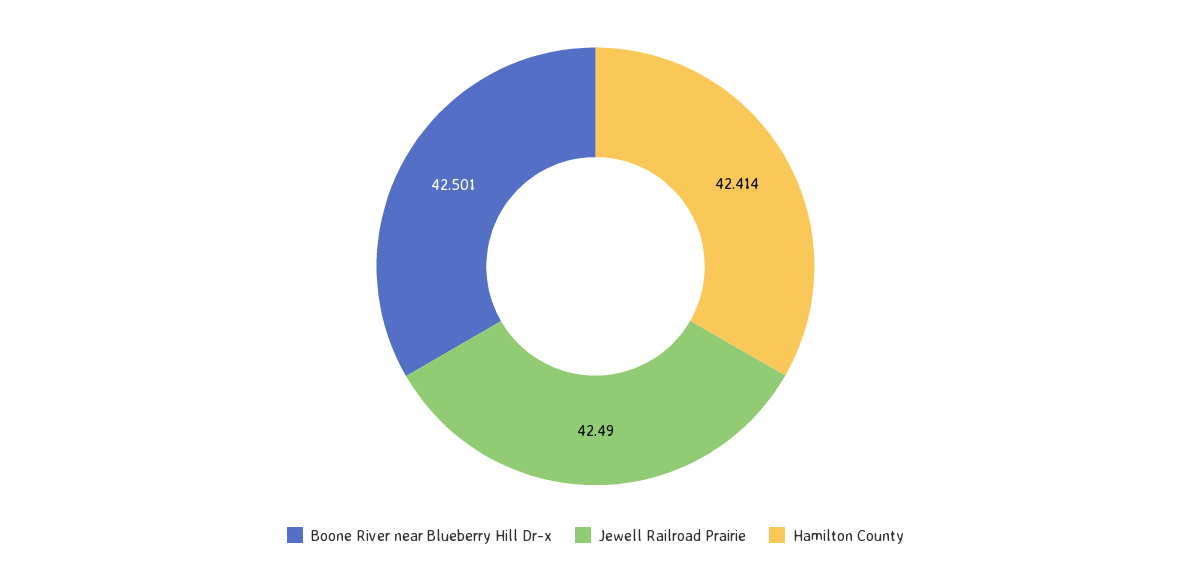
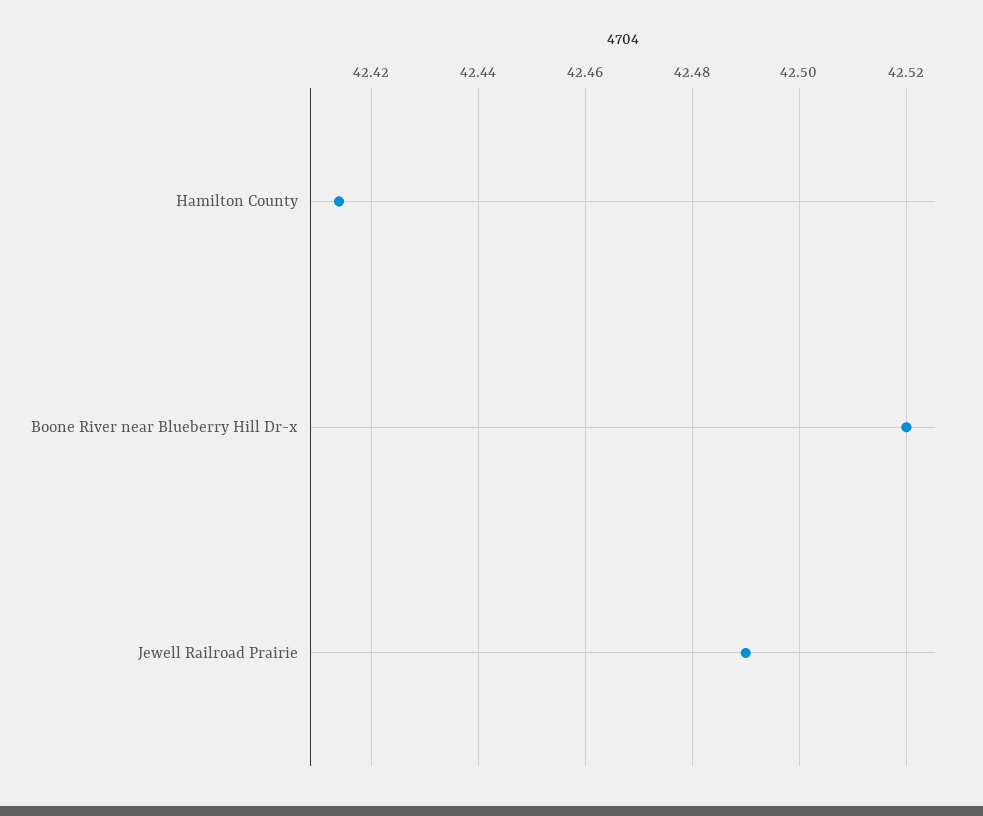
  {
-   "Boone River near Blueberry Hill Dr-x": 42.501,
+   "Boone River near Blueberry Hill Dr-x": 42.52,
    "Jewell Railroad Prairie": 42.49,
    "Hamilton County": 42.414
  }

